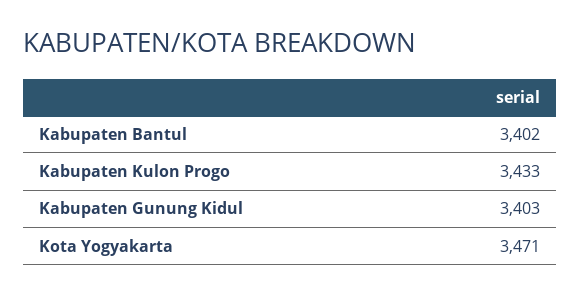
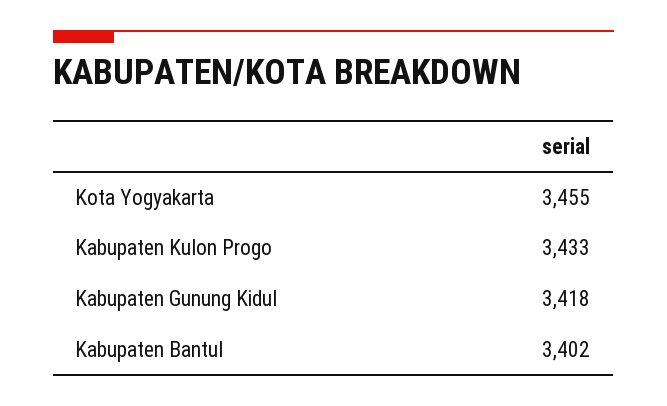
  {
    "Kabupaten Bantul": 3402,
    "Kabupaten Kulon Progo": 3433,
-   "Kabupaten Gunung Kidul": 3403,
+   "Kabupaten Gunung Kidul": 3418,
-   "Kota Yogyakarta": 3471
+   "Kota Yogyakarta": 3455
  }

